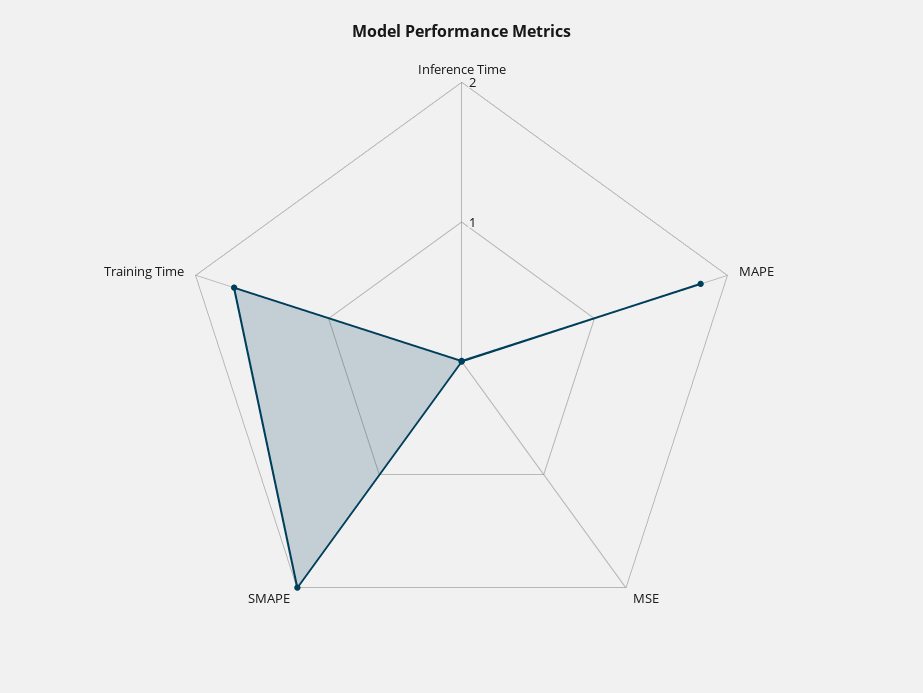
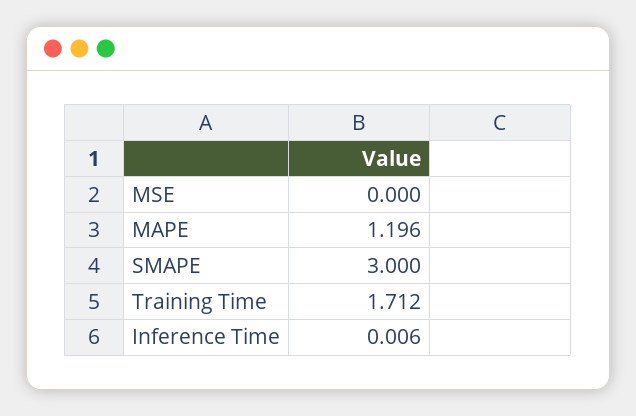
  {
    "Inference Time": 0.006,
-   "MAPE": 1.8,
+   "MAPE": 1.196,
    "MSE": 0,
-   "SMAPE": 2,
+   "SMAPE": 3,
    "Training Time": 1.712
  }

